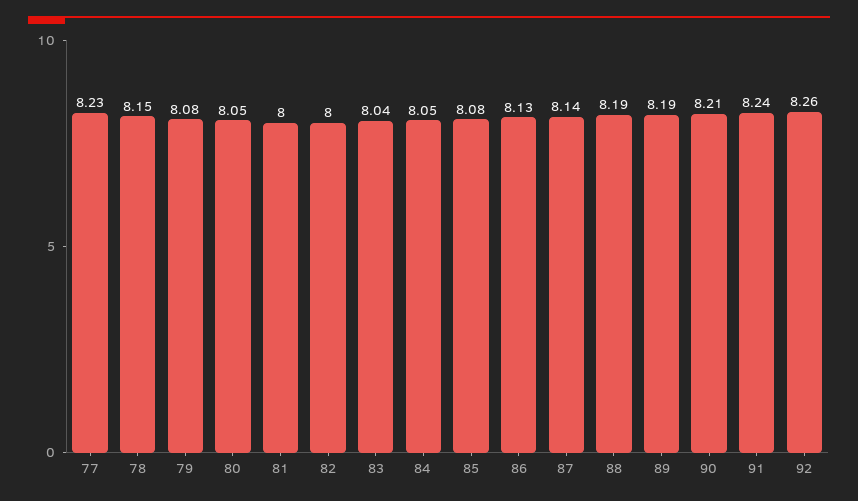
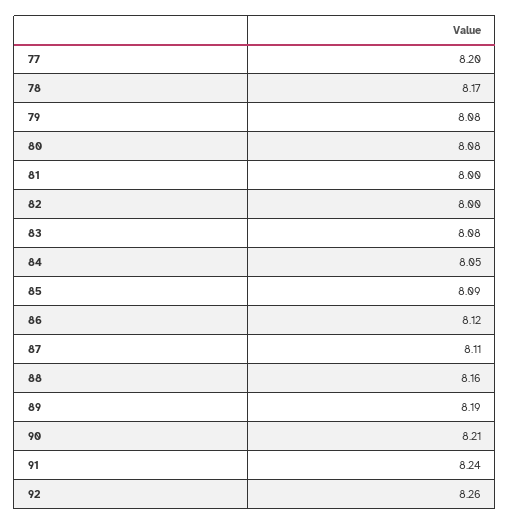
  {
-   "77": 8.23,
+   "77": 8.2,
-   "78": 8.15,
+   "78": 8.17,
    "79": 8.08,
-   "80": 8.05,
+   "80": 8.08,
    "81": 8,
    "82": 8,
-   "83": 8.04,
+   "83": 8.08,
    "84": 8.05,
-   "85": 8.08,
+   "85": 8.09,
-   "86": 8.13,
+   "86": 8.12,
-   "87": 8.14,
+   "87": 8.11,
-   "88": 8.19,
+   "88": 8.16,
    "89": 8.19,
    "90": 8.21,
    "91": 8.24,
    "92": 8.26
  }

